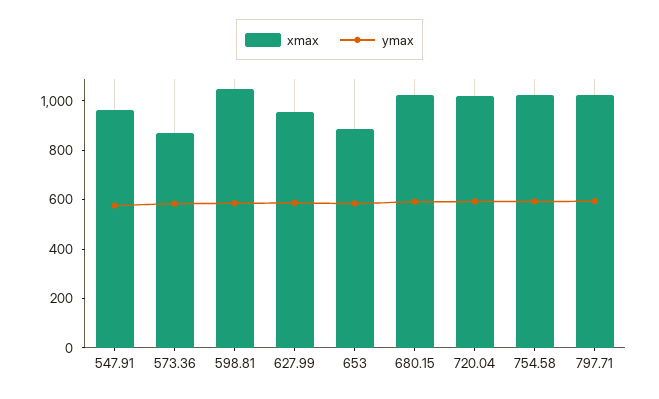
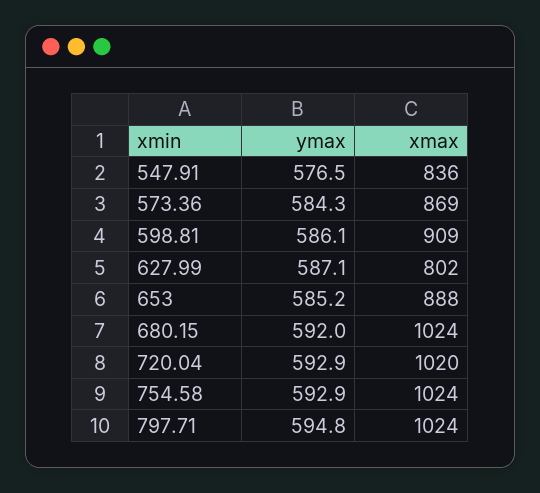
  {
    "xmax": {
-     "547.91": 950,
+     "547.91": 836,
      "573.36": 869,
-     "598.81": 1050,
+     "598.81": 909,
-     "627.99": 950,
+     "627.99": 802,
      "653": 888,
      "680.15": 1024,
      "720.04": 1020,
      "754.58": 1024,
      "797.71": 1024
    },
    "ymax": {
      "547.91": 576.5,
      "573.36": 584.3,
      "598.81": 586.1,
      "627.99": 587.1,
      "653": 585.2,
      "680.15": 592,
      "720.04": 592.9,
      "754.58": 592.9,
      "797.71": 594.8
    }
  }

